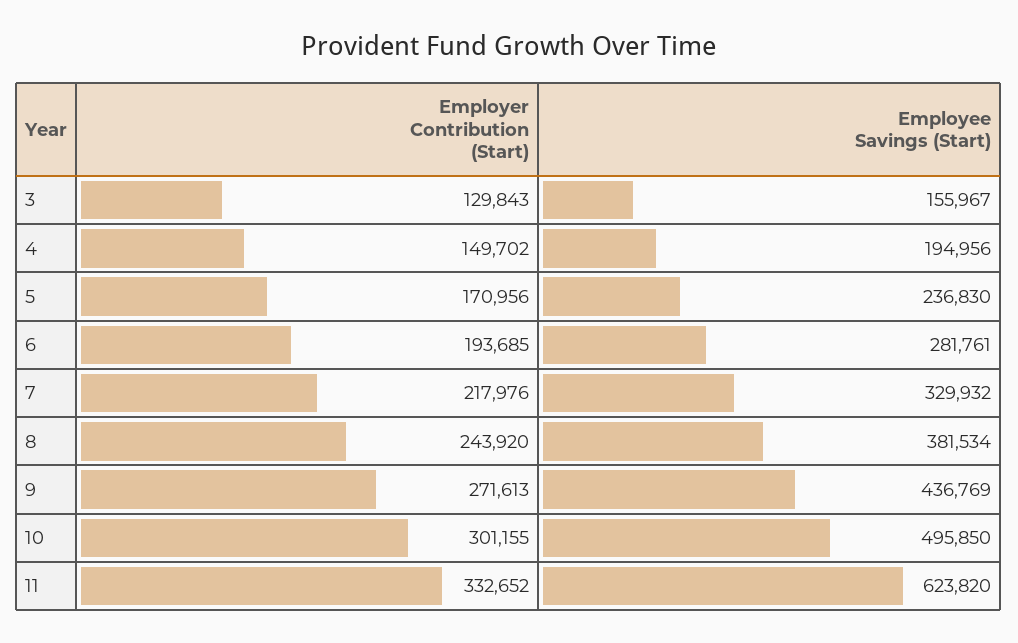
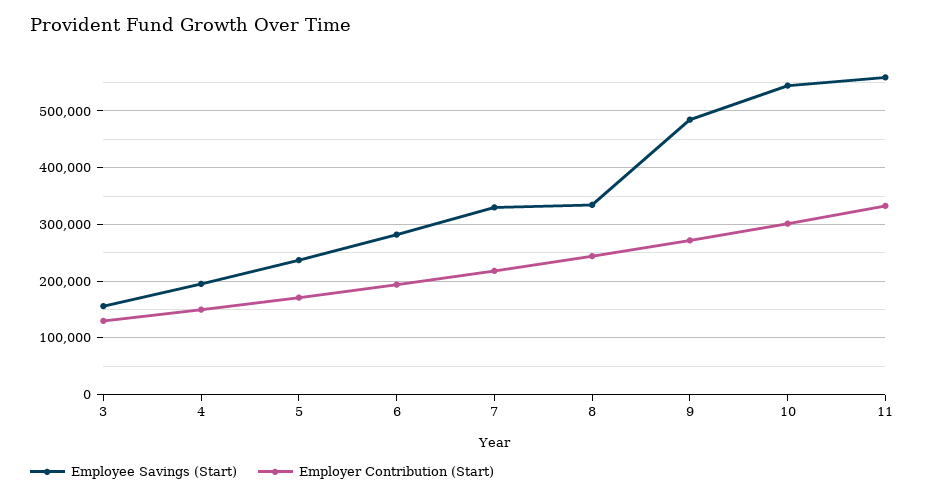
  {
    "Employer Contribution (Start)": {
      "3": 129843,
      "4": 149702,
      "5": 170956,
      "6": 193685,
      "7": 217976,
      "8": 243920,
      "9": 271613,
      "10": 301155,
      "11": 332652
    },
    "Employee Savings (Start)": {
      "3": 155967,
      "4": 194956,
      "5": 236830,
      "6": 281761,
      "7": 329932,
-     "8": 381534,
+     "8": 340000,
-     "9": 436769,
+     "9": 480000,
-     "10": 495850,
+     "10": 540000,
-     "11": 623820
+     "11": 560000
    }
  }

